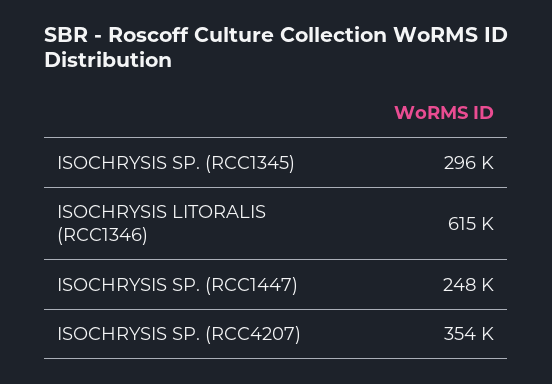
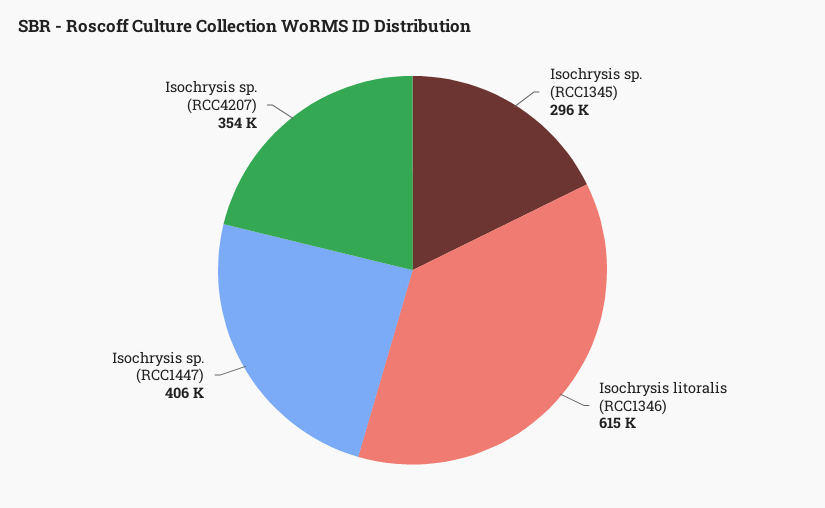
  {
    "ISOCHRYSIS SP. (RCC1345)": 296000,
    "ISOCHRYSIS LITORALIS (RCC1346)": 615000,
-   "ISOCHRYSIS SP. (RCC1447)": 248000,
+   "ISOCHRYSIS SP. (RCC1447)": 406000,
    "ISOCHRYSIS SP. (RCC4207)": 354000
  }

